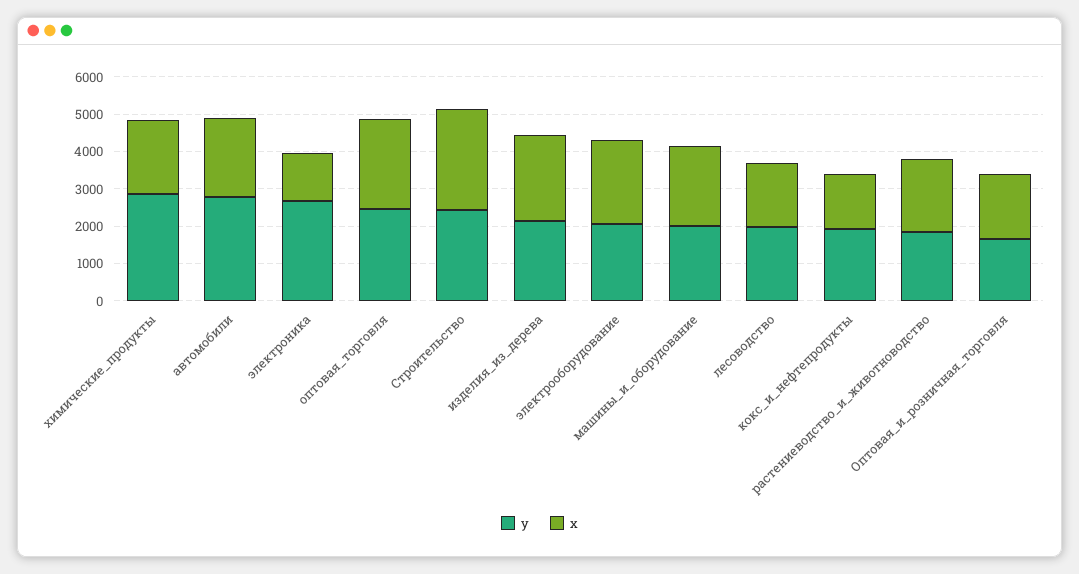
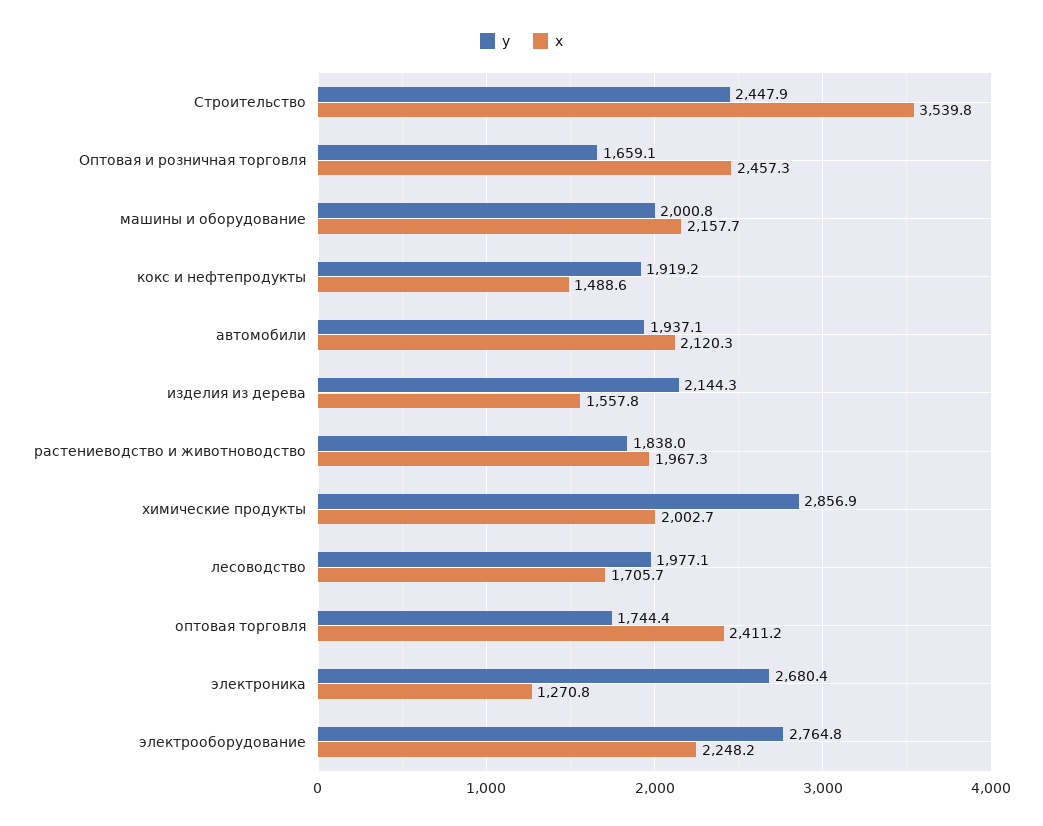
  {
    "y": {
      "химические_продукты": 2856.9,
-     "автомобили": 2750,
+     "автомобили": 1937.1,
      "электроника": 2680.4,
-     "оптовая_торговля": 2500,
+     "оптовая_торговля": 1744.4,
      "Строительство": 2447.9,
      "изделия_из_дерева": 2144.3,
-     "электрооборудование": 2000,
+     "электрооборудование": 2764.8,
      "машины_и_оборудование": 2000.8,
      "лесоводство": 1977.1,
      "кокс_и_нефтепродукты": 1919.2,
      "растениеводство_и_животноводство": 1838,
      "Оптовая_и_розничная_торговля": 1659.1
    },
    "x": {
      "химические_продукты": 2002.7,
      "автомобили": 2120.3,
      "электроника": 1270.8,
      "оптовая_торговля": 2411.2,
-     "Строительство": 2750,
+     "Строительство": 3539.8,
-     "изделия_из_дерева": 2250,
+     "изделия_из_дерева": 1557.8,
      "электрооборудование": 2248.2,
      "машины_и_оборудование": 2157.7,
      "лесоводство": 1705.7,
      "кокс_и_нефтепродукты": 1488.6,
      "растениеводство_и_животноводство": 1967.3,
-     "Оптовая_и_розничная_торговля": 1750
+     "Оптовая_и_розничная_торговля": 2457.3
    }
  }

